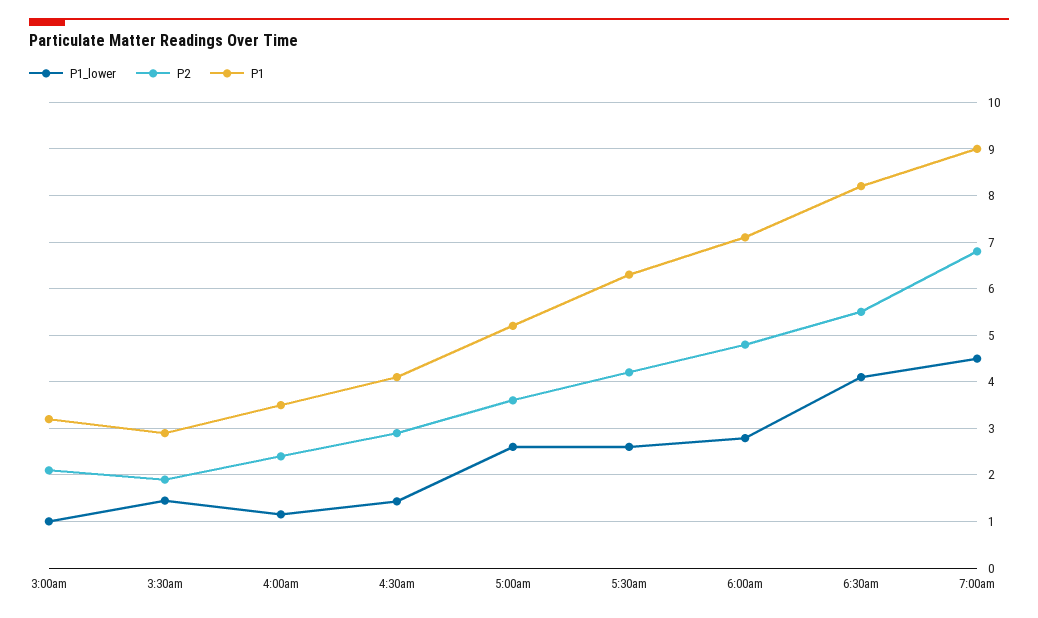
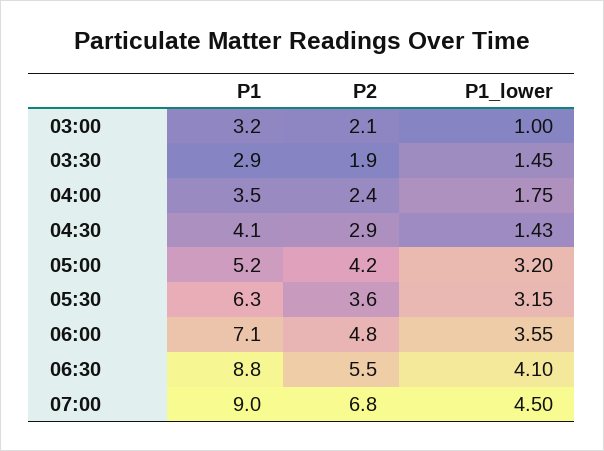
  {
    "P1_lower": {
      "3:00am": 1,
      "3:30am": 1.45,
-     "4:00am": 1.2,
+     "4:00am": 1.75,
      "4:30am": 1.43,
-     "5:00am": 2.6,
+     "5:00am": 3.2,
-     "5:30am": 2.6,
+     "5:30am": 3.15,
-     "6:00am": 2.8,
+     "6:00am": 3.55,
      "6:30am": 4.1,
      "7:00am": 4.5
    },
    "P2": {
      "3:00am": 2.1,
      "3:30am": 1.9,
      "4:00am": 2.4,
      "4:30am": 2.9,
-     "5:00am": 3.6,
+     "5:00am": 4.2,
-     "5:30am": 4.2,
+     "5:30am": 3.6,
      "6:00am": 4.8,
      "6:30am": 5.5,
      "7:00am": 6.8
    },
    "P1": {
      "3:00am": 3.2,
      "3:30am": 2.9,
      "4:00am": 3.5,
      "4:30am": 4.1,
      "5:00am": 5.2,
      "5:30am": 6.3,
      "6:00am": 7.1,
-     "6:30am": 8.2,
+     "6:30am": 8.8,
      "7:00am": 9
    }
  }

